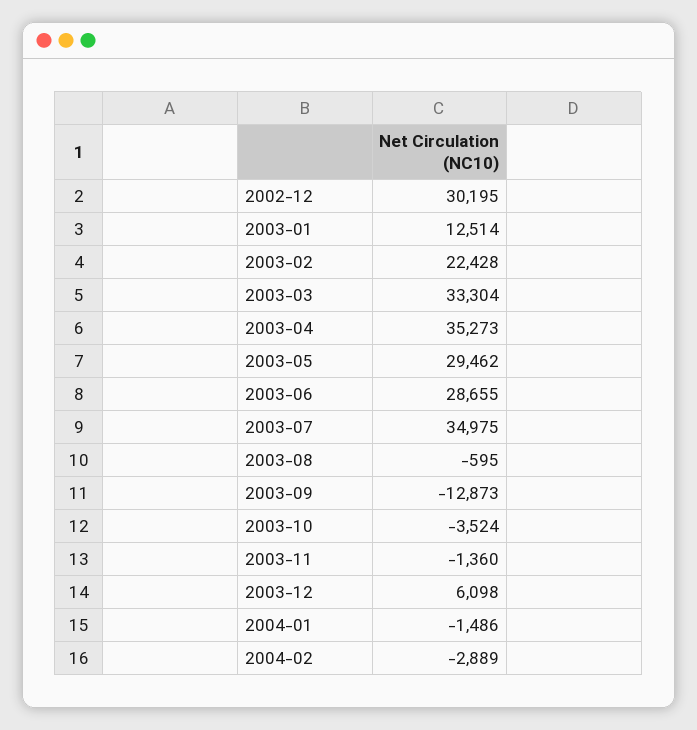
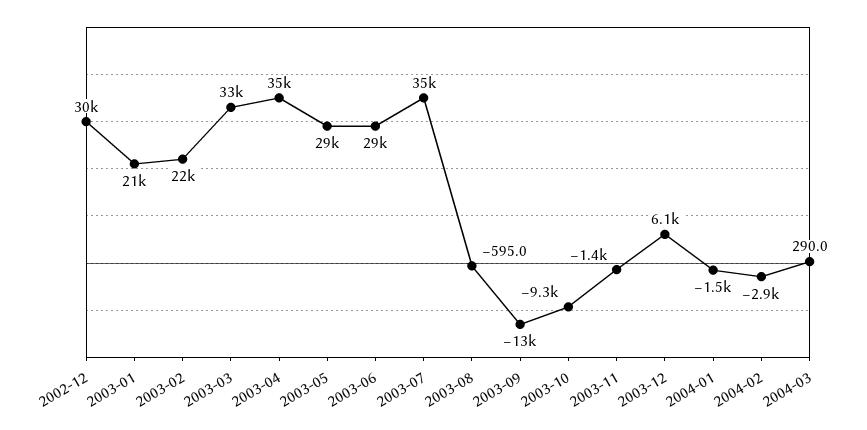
  {
    "2002-12": 30195,
-   "2003-01": 12514,
+   "2003-01": 21000,
    "2003-02": 22428,
    "2003-03": 33304,
    "2003-04": 35273,
    "2003-05": 29462,
    "2003-06": 28655,
    "2003-07": 34975,
    "2003-08": -595,
    "2003-09": -12873,
-   "2003-10": -3524,
+   "2003-10": -9300,
    "2003-11": -1360,
    "2003-12": 6098,
    "2004-01": -1486,
-   "2004-02": -2889
+   "2004-02": -2889,
+   "2004-03": 290
  }

